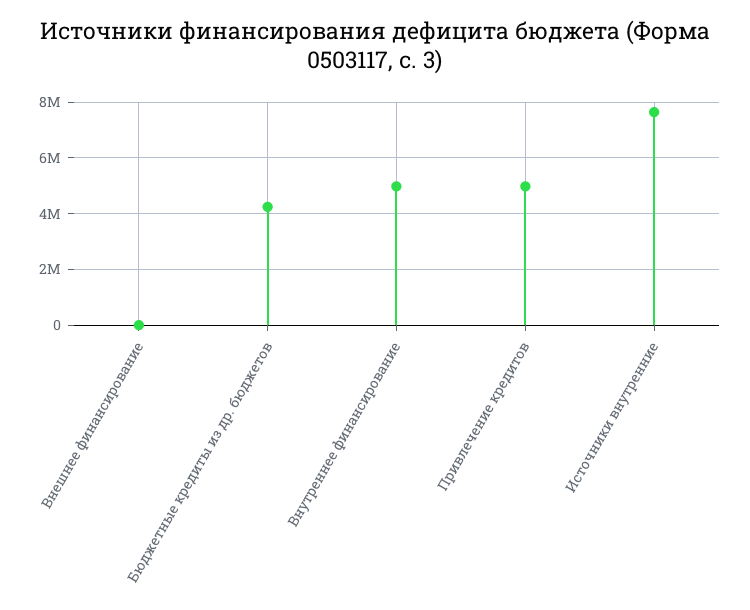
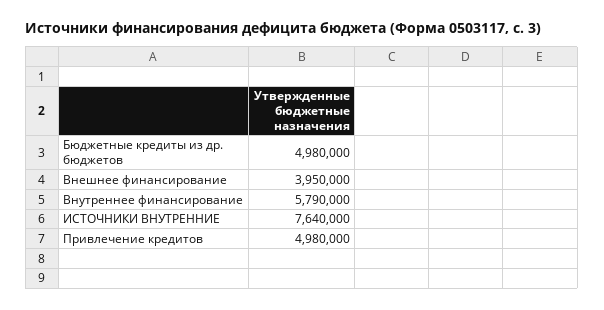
  {
-   "Внешнее финансирование": 0,
+   "Внешнее финансирование": 3950000,
-   "Бюджетные кредиты из др. бюджетов": 4250000,
+   "Бюджетные кредиты из др. бюджетов": 4980000,
-   "Внутреннее финансирование": 5000000,
+   "Внутреннее финансирование": 5790000,
    "Привлечение кредитов": 4980000,
    "Источники внутренние": 7640000
  }

